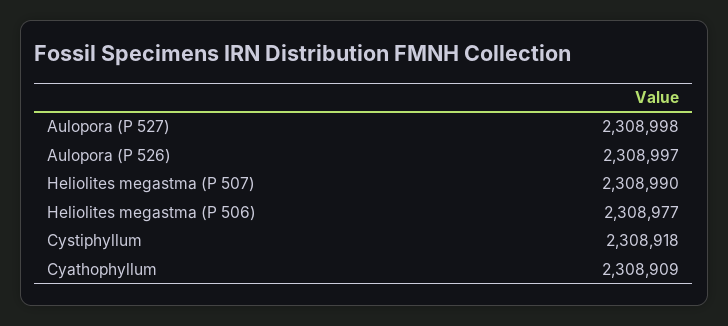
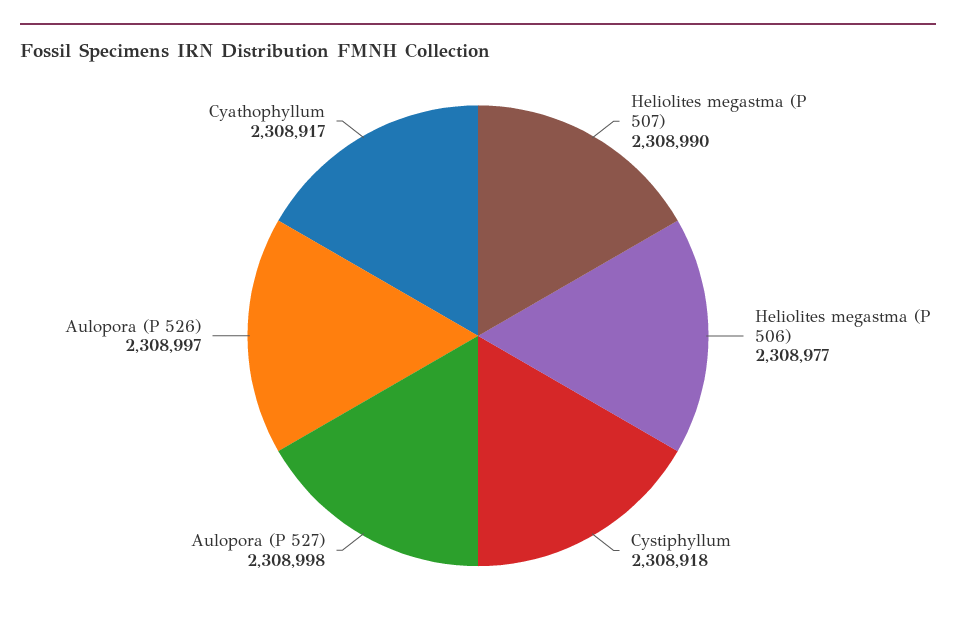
  {
    "Aulopora (P 527)": 2308998,
    "Aulopora (P 526)": 2308997,
    "Heliolites megastma (P 507)": 2308990,
    "Heliolites megastma (P 506)": 2308977,
    "Cystiphyllum": 2308918,
-   "Cyathophyllum": 2308909
+   "Cyathophyllum": 2308917
  }

